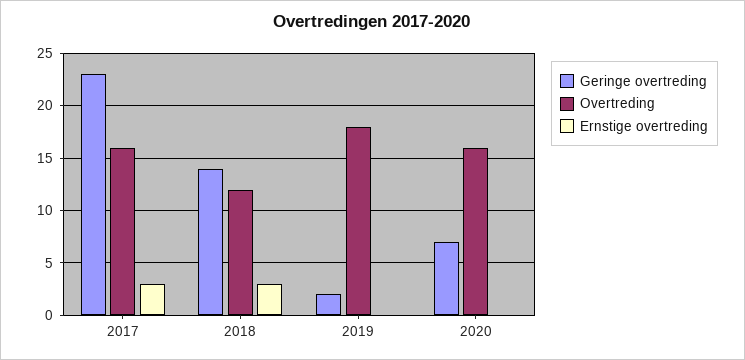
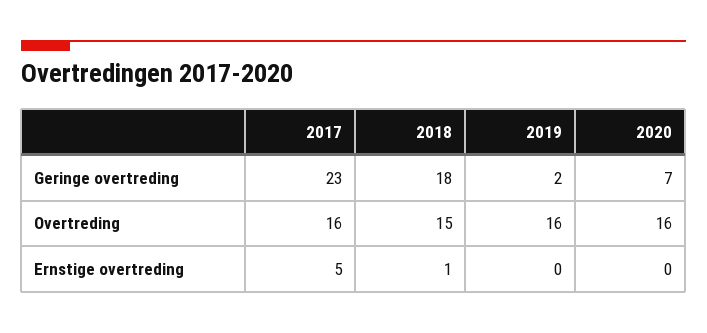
  {
    "Geringe overtreding": {
      "2017": 23,
-     "2018": 14,
+     "2018": 18,
      "2019": 2,
      "2020": 7
    },
    "Overtreding": {
      "2017": 16,
-     "2018": 12,
+     "2018": 15,
-     "2019": 18,
+     "2019": 16,
      "2020": 16
    },
    "Ernstige overtreding": {
-     "2017": 3,
+     "2017": 5,
-     "2018": 3,
+     "2018": 1,
      "2019": 0,
      "2020": 0
    }
  }

